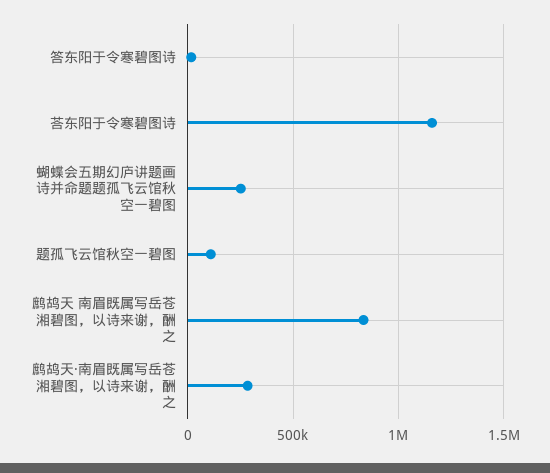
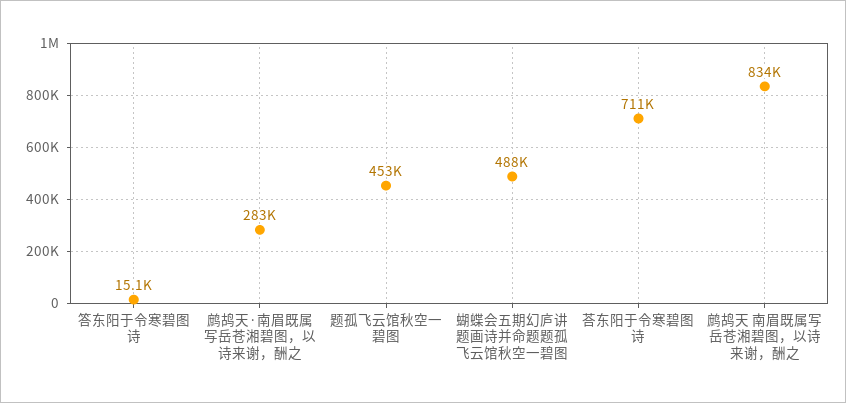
  {
    "答东阳于令寒碧图诗": 15100,
-   "荅东阳于令寒碧图诗": 1150000,
+   "荅东阳于令寒碧图诗": 711000,
-   "蝴蝶会五期幻庐讲题画诗并命题题孤飞云馆秋空一碧图": 250000,
+   "蝴蝶会五期幻庐讲题画诗并命题题孤飞云馆秋空一碧图": 488000,
-   "题孤飞云馆秋空一碧图": 100000,
+   "题孤飞云馆秋空一碧图": 453000,
    "鹧鸪天 南眉既属写岳苍湘碧图，以诗来谢，酬之": 834000,
    "鹧鸪天·南眉既属写岳苍湘碧图，以诗来谢，酬之": 283000
  }

